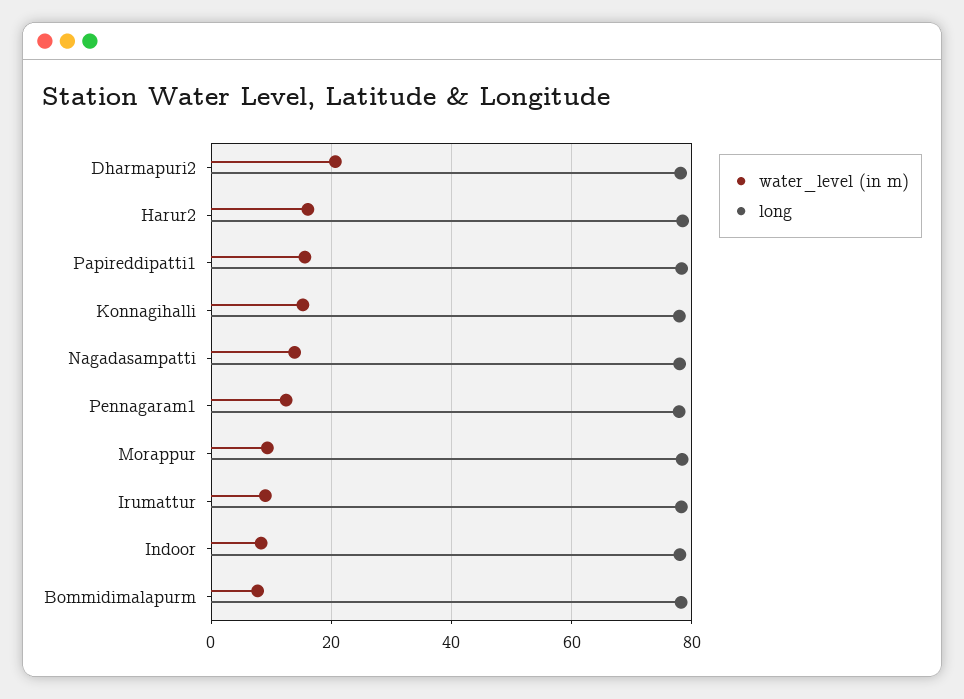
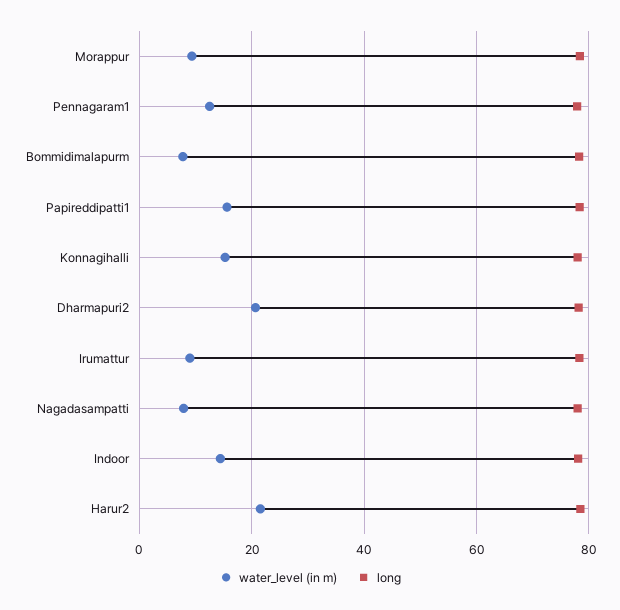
  {
    "water_level (in m)": {
      "Dharmapuri2": 20,
-     "Harur2": 16,
+     "Harur2": 22,
      "Papireddipatti1": 16,
      "Konnagihalli": 16,
-     "Nagadasampatti": 14,
+     "Nagadasampatti": 8,
      "Pennagaram1": 12,
      "Morappur": 10,
      "Irumattur": 10,
-     "Indoor": 8,
+     "Indoor": 14,
      "Bommidimalapurm": 8
    },
    "long": {
      "Dharmapuri2": 78,
      "Harur2": 78,
      "Papireddipatti1": 78,
      "Konnagihalli": 78,
      "Nagadasampatti": 78,
      "Pennagaram1": 78,
      "Morappur": 78,
      "Irumattur": 78,
      "Indoor": 78,
      "Bommidimalapurm": 78
    }
  }

